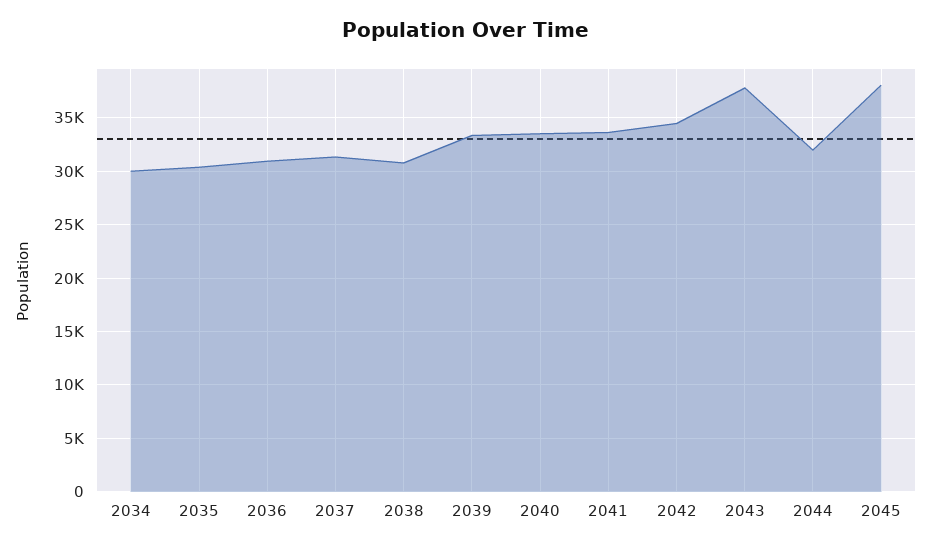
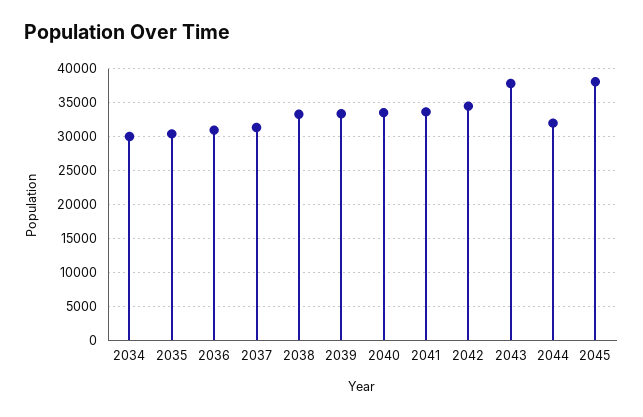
  {
    "2034": 30000,
    "2035": 30000,
    "2036": 31000,
    "2037": 31000,
-   "2038": 31000,
+   "2038": 33000,
    "2039": 33000,
    "2040": 34000,
    "2041": 34000,
    "2042": 34000,
    "2043": 38000,
    "2044": 32000,
    "2045": 38000
  }

